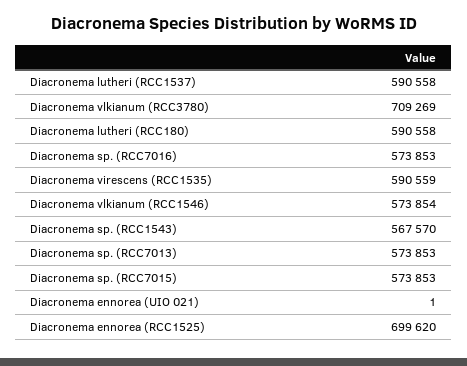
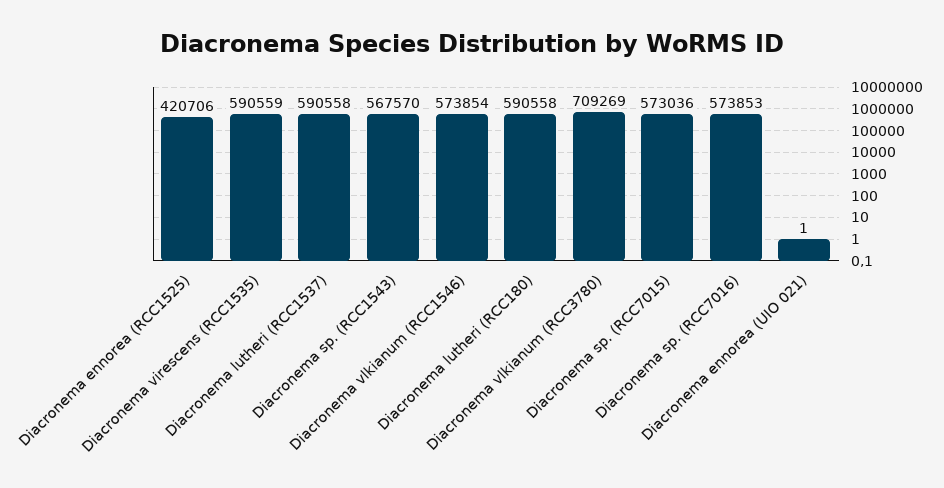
  {
    "Diacronema lutheri (RCC1537)": 590558,
    "Diacronema vlkianum (RCC3780)": 709269,
    "Diacronema lutheri (RCC180)": 590558,
    "Diacronema sp. (RCC7016)": 573853,
    "Diacronema virescens (RCC1535)": 590559,
    "Diacronema vlkianum (RCC1546)": 573854,
    "Diacronema sp. (RCC1543)": 567570,
-   "Diacronema sp. (RCC7013)": 573853,
-   "Diacronema sp. (RCC7015)": 573853,
+   "Diacronema sp. (RCC7015)": 573036,
    "Diacronema ennorea (UIO 021)": 1,
-   "Diacronema ennorea (RCC1525)": 699620
+   "Diacronema ennorea (RCC1525)": 420706
  }

